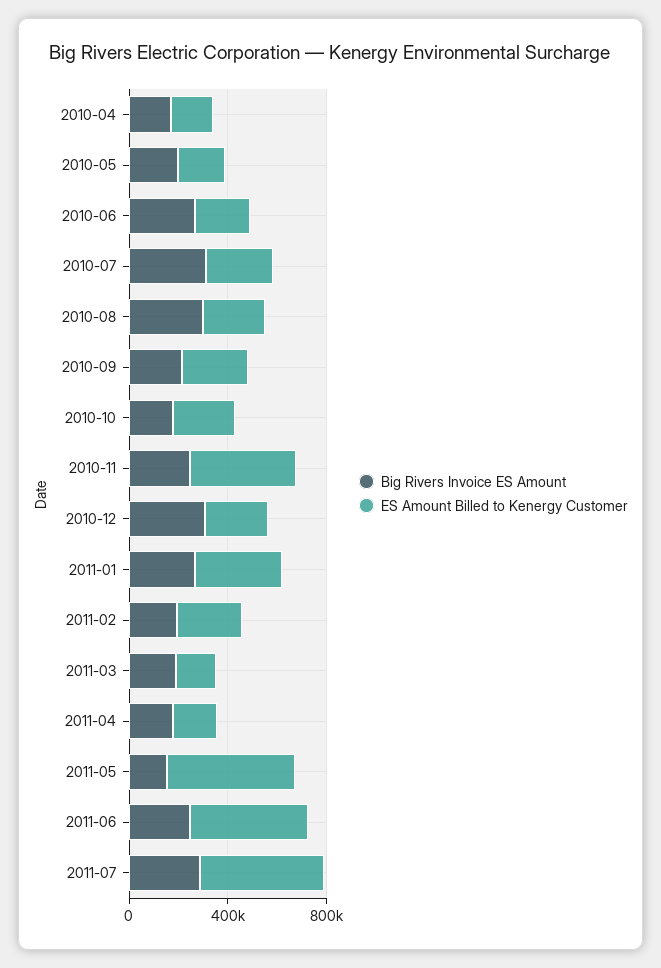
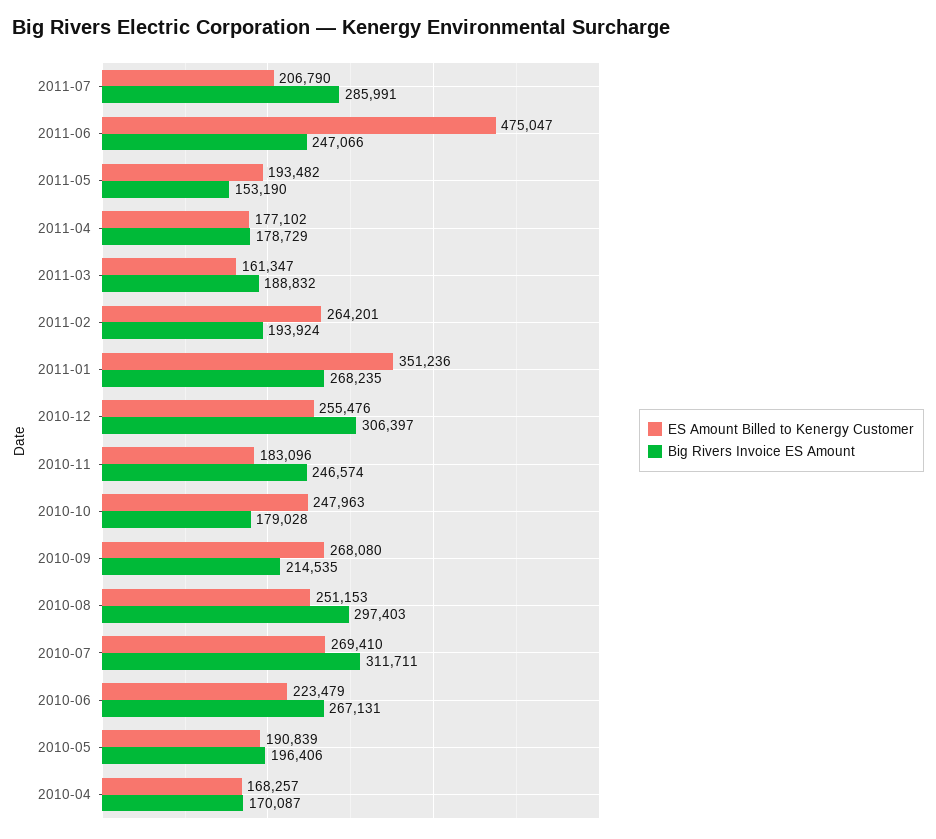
  {
    "Big Rivers Invoice ES Amount": {
      "2010-04": 170087,
      "2010-05": 196406,
      "2010-06": 267131,
      "2010-07": 311711,
      "2010-08": 297403,
      "2010-09": 214535,
      "2010-10": 179028,
      "2010-11": 246574,
      "2010-12": 306397,
      "2011-01": 268235,
      "2011-02": 193924,
      "2011-03": 188832,
      "2011-04": 178729,
      "2011-05": 153190,
      "2011-06": 247066,
      "2011-07": 285991
    },
    "ES Amount Billed to Kenergy Customer": {
      "2010-04": 168257,
      "2010-05": 190839,
      "2010-06": 223479,
      "2010-07": 269410,
      "2010-08": 251153,
      "2010-09": 268080,
      "2010-10": 247963,
-     "2010-11": 400000,
+     "2010-11": 183096,
      "2010-12": 255476,
      "2011-01": 351236,
      "2011-02": 264201,
      "2011-03": 161347,
      "2011-04": 177102,
-     "2011-05": 500000,
+     "2011-05": 193482,
      "2011-06": 475047,
-     "2011-07": 500000
+     "2011-07": 206790
    }
  }

